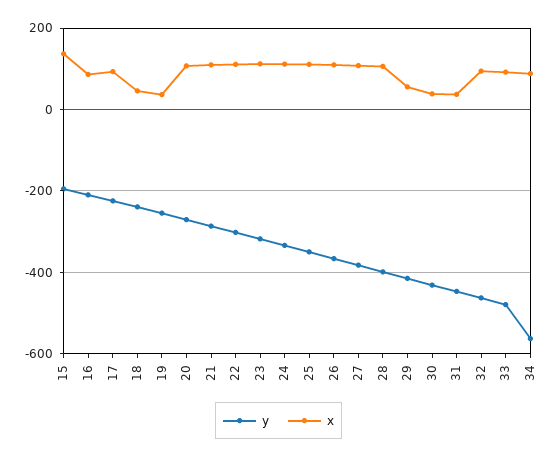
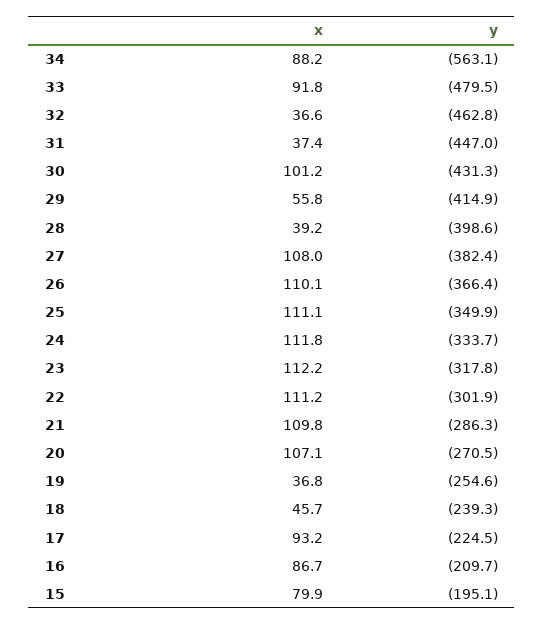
  {
    "y": {
      "15": -195.1,
      "16": -209.7,
      "17": -224.5,
      "18": -239.3,
      "19": -254.6,
      "20": -270.5,
      "21": -286.3,
      "22": -301.9,
      "23": -317.8,
      "24": -333.7,
      "25": -349.9,
      "26": -366.4,
      "27": -382.4,
      "28": -398.6,
      "29": -414.9,
      "30": -431.3,
      "31": -447,
      "32": -462.8,
      "33": -479.5,
      "34": -563.1
    },
    "x": {
-     "15": 140,
+     "15": 79.9,
      "16": 86.7,
      "17": 93.2,
      "18": 45.7,
      "19": 36.8,
      "20": 107.1,
      "21": 109.8,
      "22": 111.2,
      "23": 112.2,
      "24": 111.8,
      "25": 111.1,
      "26": 110.1,
      "27": 108,
-     "28": 100,
+     "28": 39.2,
      "29": 55.8,
-     "30": 40,
+     "30": 101.2,
      "31": 37.4,
-     "32": 100,
+     "32": 36.6,
      "33": 91.8,
      "34": 88.2
    }
  }

